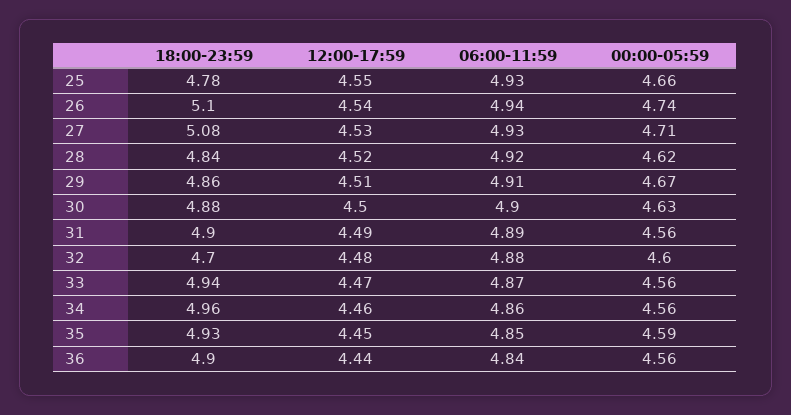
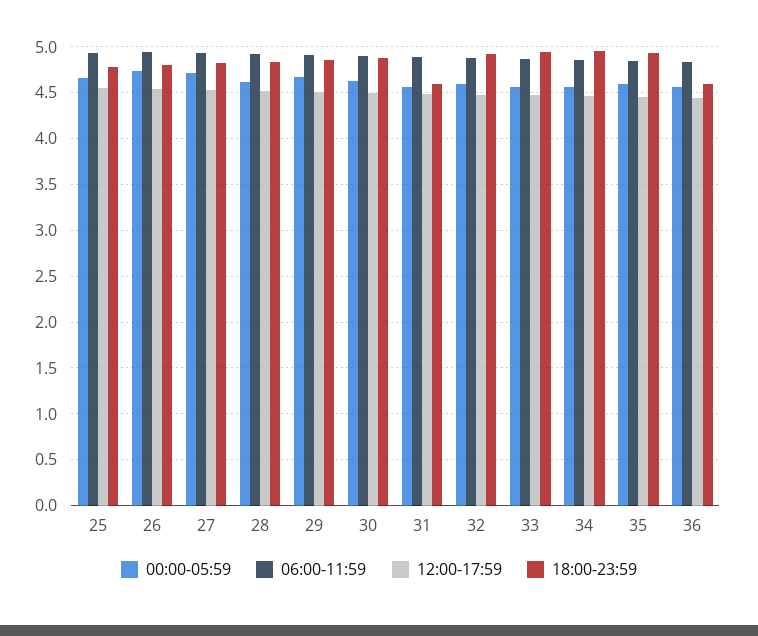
  {
    "18:00-23:59": {
      "25": 4.78,
-     "26": 5.1,
+     "26": 4.8,
-     "27": 5.08,
+     "27": 4.8,
      "28": 4.84,
      "29": 4.86,
      "30": 4.88,
-     "31": 4.9,
+     "31": 4.6,
-     "32": 4.7,
+     "32": 4.9,
      "33": 4.94,
      "34": 4.96,
      "35": 4.93,
-     "36": 4.9
+     "36": 4.6
    },
    "12:00-17:59": {
      "25": 4.55,
      "26": 4.54,
      "27": 4.53,
      "28": 4.52,
      "29": 4.51,
      "30": 4.5,
      "31": 4.49,
      "32": 4.48,
      "33": 4.47,
      "34": 4.46,
      "35": 4.45,
      "36": 4.44
    },
    "06:00-11:59": {
      "25": 4.93,
      "26": 4.94,
      "27": 4.93,
      "28": 4.92,
      "29": 4.91,
      "30": 4.9,
      "31": 4.89,
      "32": 4.88,
      "33": 4.87,
      "34": 4.86,
      "35": 4.85,
      "36": 4.84
    },
    "00:00-05:59": {
      "25": 4.66,
      "26": 4.74,
      "27": 4.71,
      "28": 4.62,
      "29": 4.67,
      "30": 4.63,
      "31": 4.56,
      "32": 4.6,
      "33": 4.56,
      "34": 4.56,
      "35": 4.59,
      "36": 4.56
    }
  }

